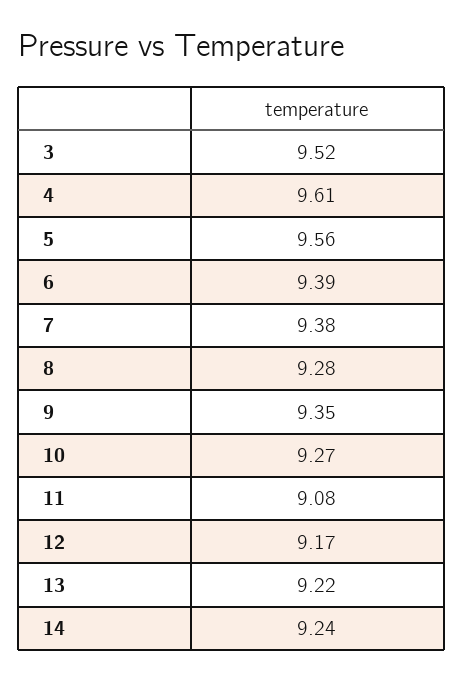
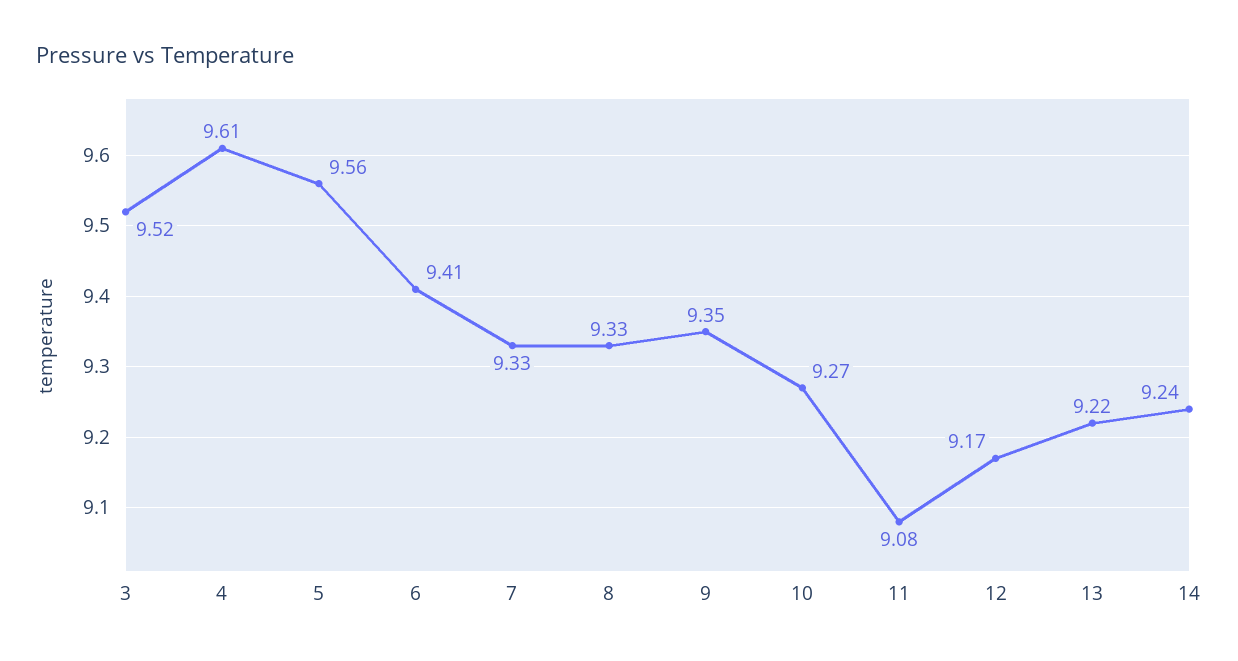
  {
    "3": 9.52,
    "4": 9.61,
    "5": 9.56,
-   "6": 9.39,
+   "6": 9.41,
-   "7": 9.38,
+   "7": 9.33,
-   "8": 9.28,
+   "8": 9.33,
    "9": 9.35,
    "10": 9.27,
    "11": 9.08,
    "12": 9.17,
    "13": 9.22,
    "14": 9.24
  }

